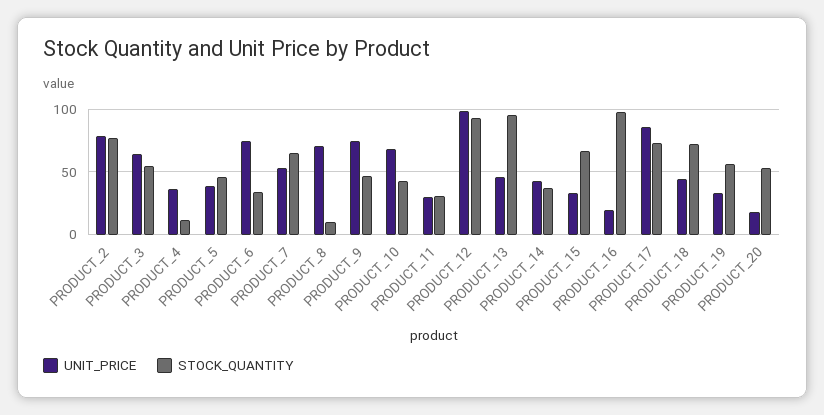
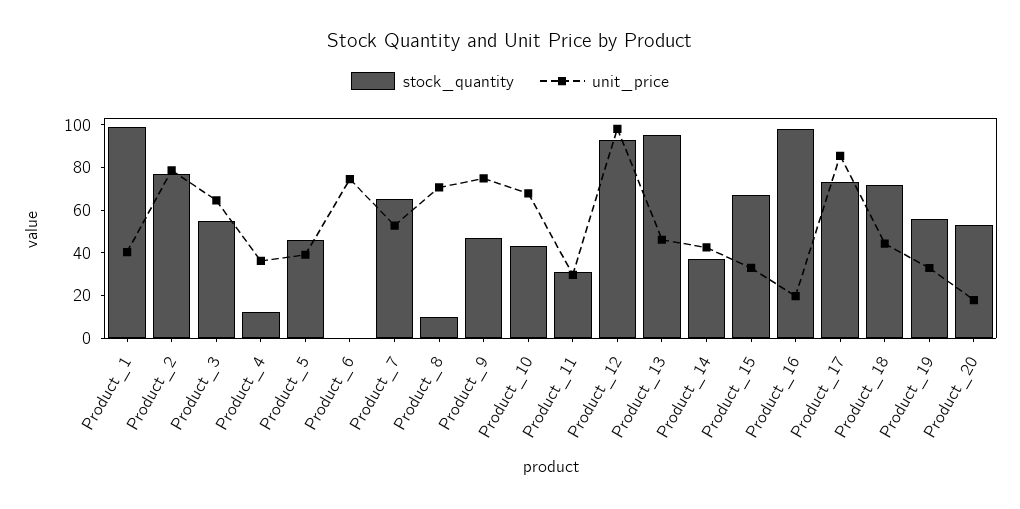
  {
    "UNIT_PRICE": {
      "PRODUCT_2": 80,
      "PRODUCT_3": 65,
      "PRODUCT_4": 35,
      "PRODUCT_5": 40,
      "PRODUCT_6": 75,
      "PRODUCT_7": 55,
      "PRODUCT_8": 70,
      "PRODUCT_9": 75,
      "PRODUCT_10": 70,
      "PRODUCT_11": 30,
      "PRODUCT_12": 100,
      "PRODUCT_13": 45,
      "PRODUCT_14": 45,
      "PRODUCT_15": 35,
      "PRODUCT_16": 20,
      "PRODUCT_17": 85,
      "PRODUCT_18": 45,
      "PRODUCT_19": 35,
-     "PRODUCT_20": 20
+     "PRODUCT_20": 20,
+     "Product_1": 40
    },
    "STOCK_QUANTITY": {
      "PRODUCT_2": 75,
      "PRODUCT_3": 55,
      "PRODUCT_4": 10,
      "PRODUCT_5": 45,
-     "PRODUCT_6": 35,
+     "PRODUCT_6": 0,
      "PRODUCT_7": 65,
      "PRODUCT_8": 10,
      "PRODUCT_9": 45,
      "PRODUCT_10": 45,
      "PRODUCT_11": 30,
      "PRODUCT_12": 95,
      "PRODUCT_13": 95,
      "PRODUCT_14": 35,
      "PRODUCT_15": 65,
      "PRODUCT_16": 100,
      "PRODUCT_17": 75,
      "PRODUCT_18": 70,
      "PRODUCT_19": 55,
-     "PRODUCT_20": 55
+     "PRODUCT_20": 55,
+     "Product_1": 100
    }
  }

